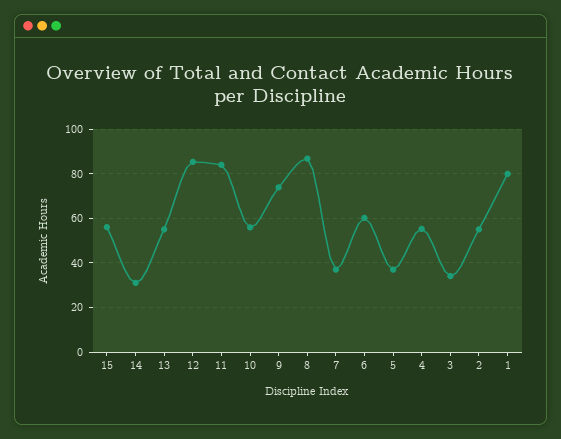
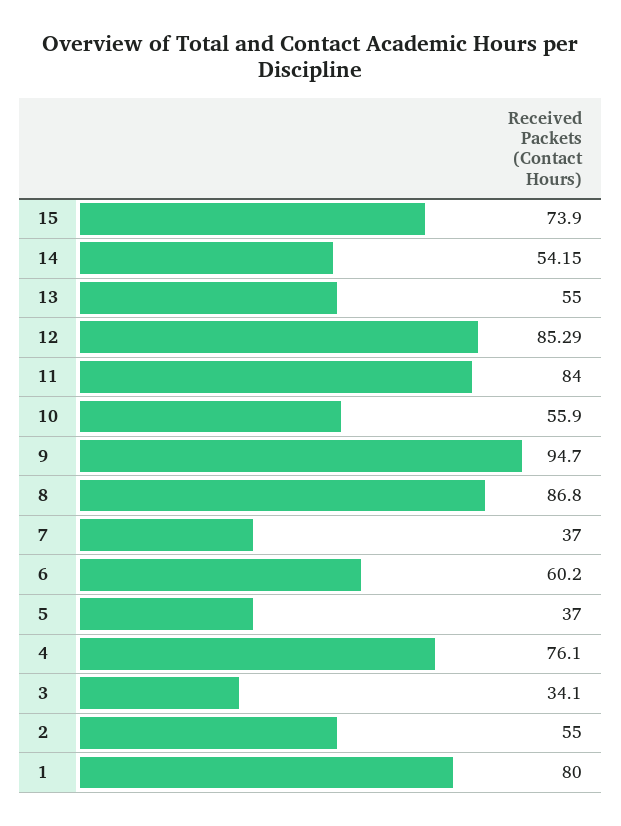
  {
-   "15": 55,
+   "15": 73.9,
-   "14": 30,
+   "14": 54.15,
    "13": 55,
    "12": 85.29,
    "11": 84,
    "10": 55.9,
-   "9": 75,
+   "9": 94.7,
    "8": 86.8,
    "7": 37,
    "6": 60.2,
    "5": 37,
-   "4": 55,
+   "4": 76.1,
    "3": 34.1,
    "2": 55,
    "1": 80
  }

